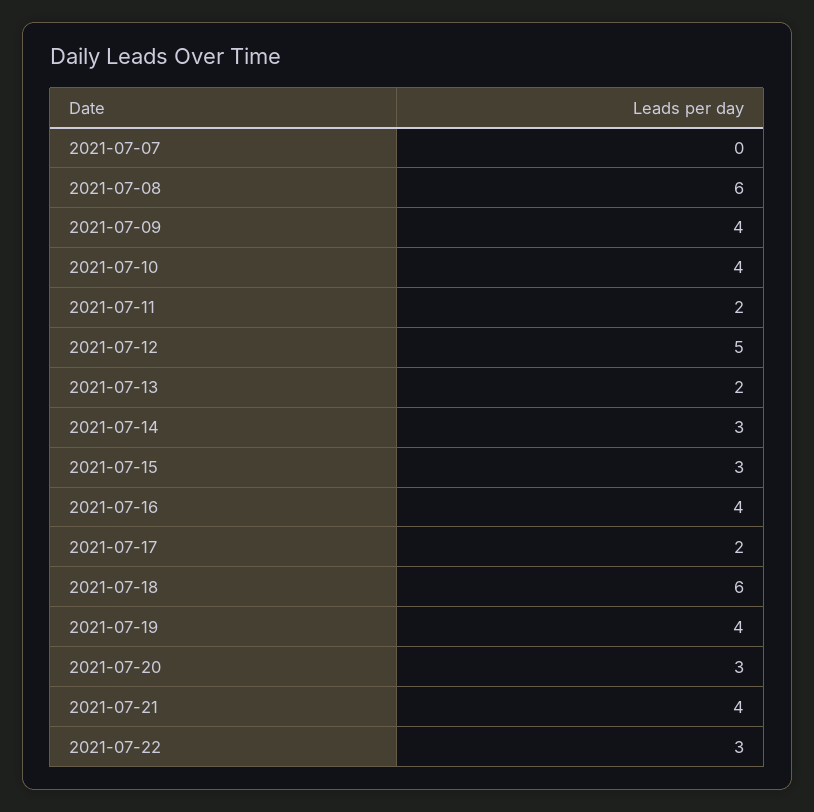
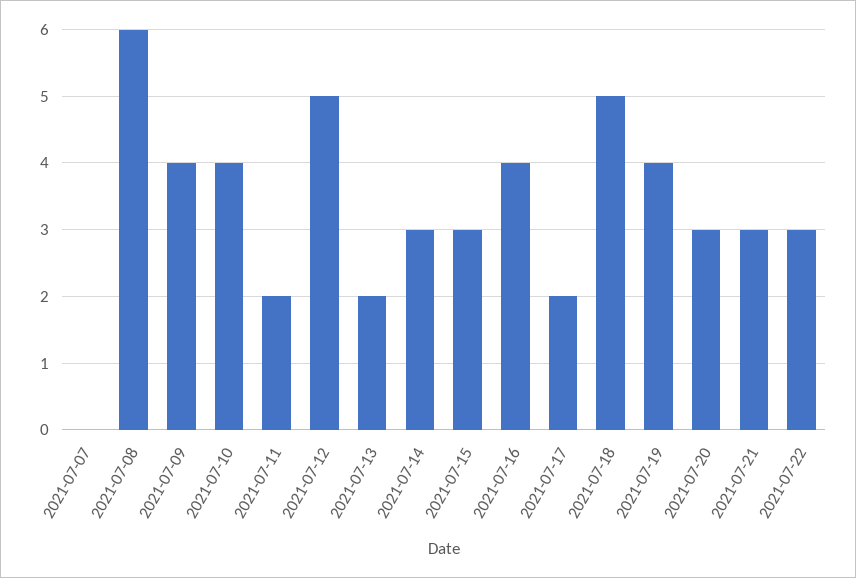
  {
    "2021-07-07": 0,
    "2021-07-08": 6,
    "2021-07-09": 4,
    "2021-07-10": 4,
    "2021-07-11": 2,
    "2021-07-12": 5,
    "2021-07-13": 2,
    "2021-07-14": 3,
    "2021-07-15": 3,
    "2021-07-16": 4,
    "2021-07-17": 2,
-   "2021-07-18": 6,
+   "2021-07-18": 5,
    "2021-07-19": 4,
    "2021-07-20": 3,
-   "2021-07-21": 4,
+   "2021-07-21": 3,
    "2021-07-22": 3
  }

